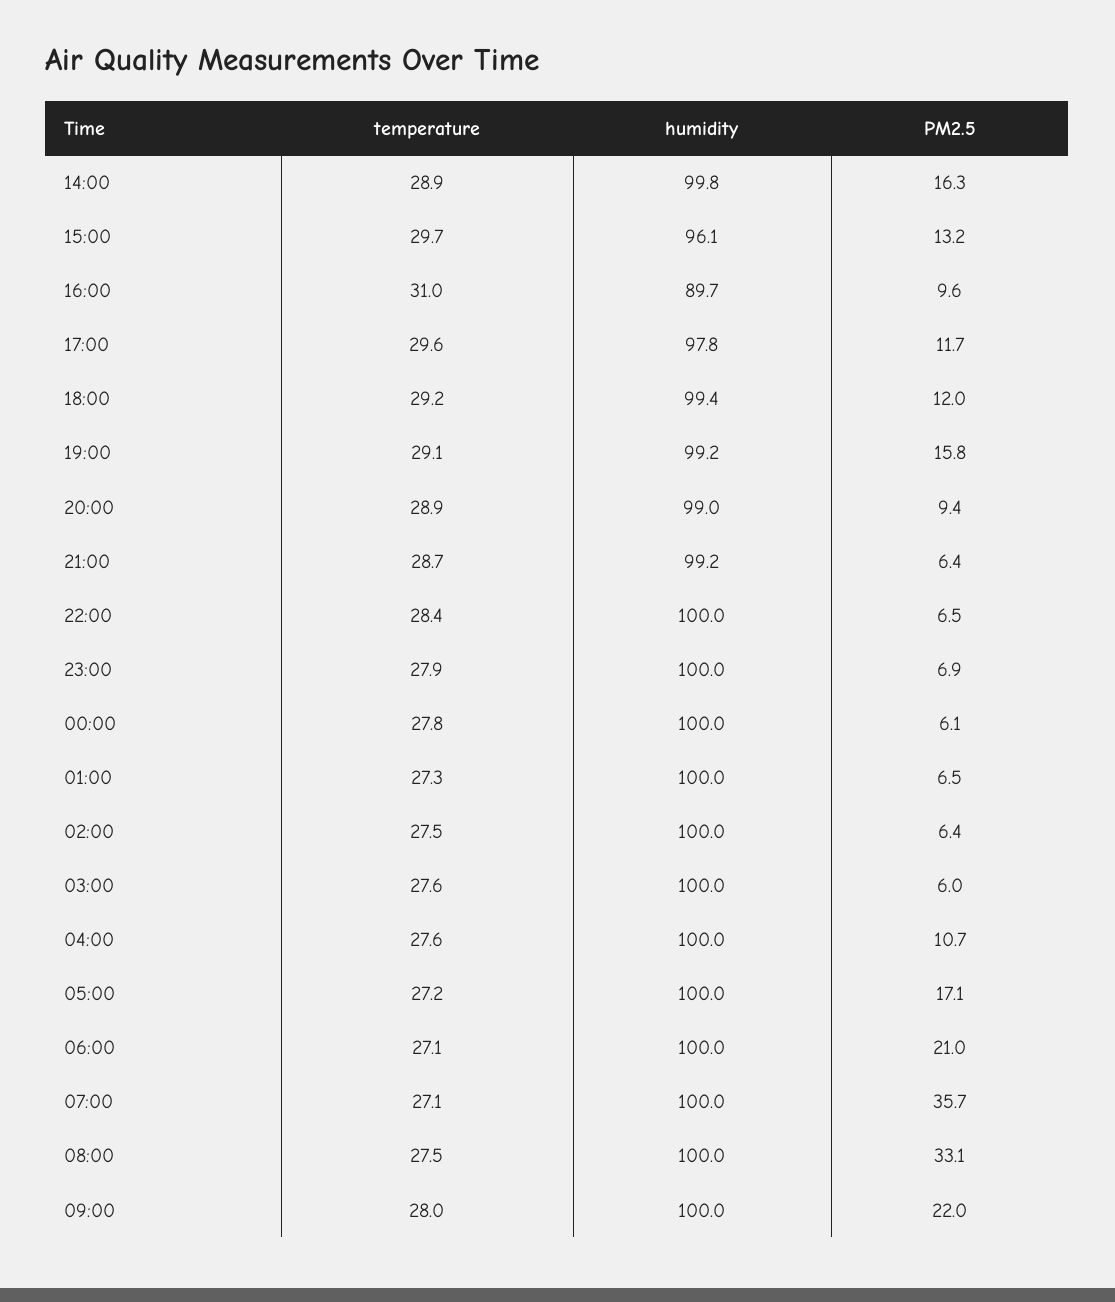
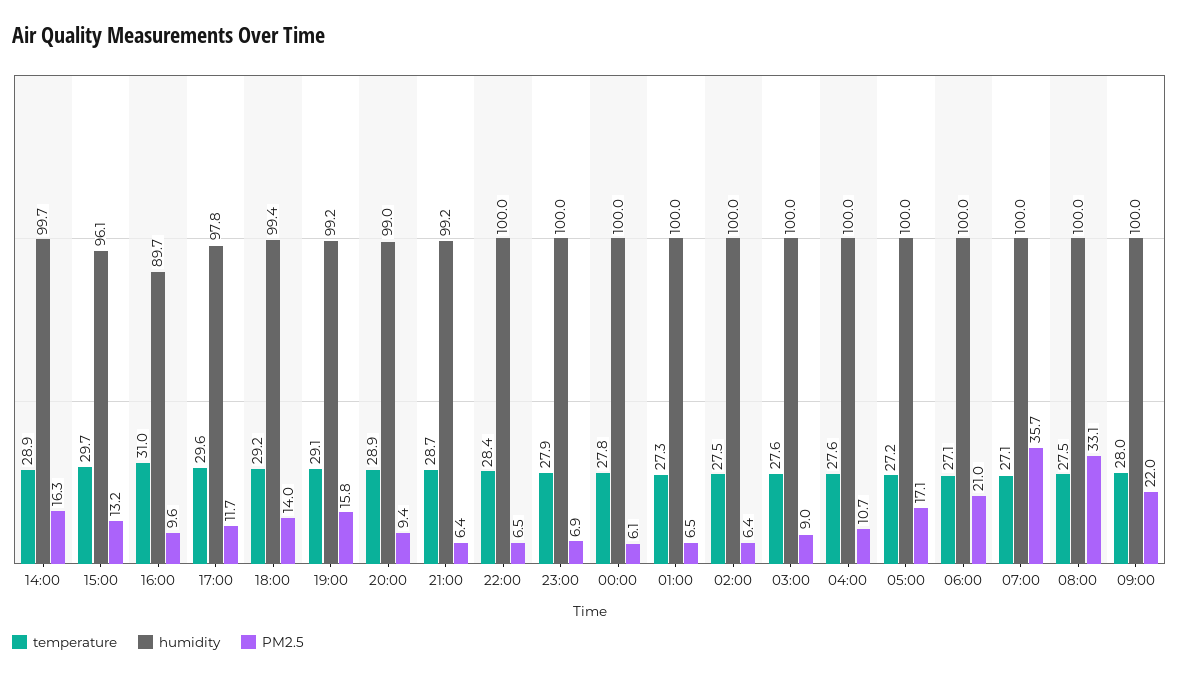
  {
    "temperature": {
      "14:00": 28.9,
      "15:00": 29.7,
      "16:00": 31,
      "17:00": 29.6,
      "18:00": 29.2,
      "19:00": 29.1,
      "20:00": 28.9,
      "21:00": 28.7,
      "22:00": 28.4,
      "23:00": 27.9,
      "00:00": 27.8,
      "01:00": 27.3,
      "02:00": 27.5,
      "03:00": 27.6,
      "04:00": 27.6,
      "05:00": 27.2,
      "06:00": 27.1,
      "07:00": 27.1,
      "08:00": 27.5,
      "09:00": 28
    },
    "humidity": {
-     "14:00": 99.8,
+     "14:00": 99.7,
      "15:00": 96.1,
      "16:00": 89.7,
      "17:00": 97.8,
      "18:00": 99.4,
      "19:00": 99.2,
      "20:00": 99,
      "21:00": 99.2,
      "22:00": 100,
      "23:00": 100,
      "00:00": 100,
      "01:00": 100,
      "02:00": 100,
      "03:00": 100,
      "04:00": 100,
      "05:00": 100,
      "06:00": 100,
      "07:00": 100,
      "08:00": 100,
      "09:00": 100
    },
    "PM2.5": {
      "14:00": 16.3,
      "15:00": 13.2,
      "16:00": 9.6,
      "17:00": 11.7,
-     "18:00": 12,
+     "18:00": 14,
      "19:00": 15.8,
      "20:00": 9.4,
      "21:00": 6.4,
      "22:00": 6.5,
      "23:00": 6.9,
      "00:00": 6.1,
      "01:00": 6.5,
      "02:00": 6.4,
-     "03:00": 6,
+     "03:00": 9,
      "04:00": 10.7,
      "05:00": 17.1,
      "06:00": 21,
      "07:00": 35.7,
      "08:00": 33.1,
      "09:00": 22
    }
  }

